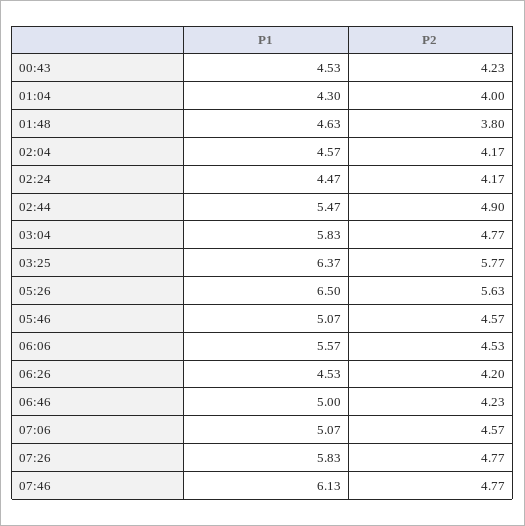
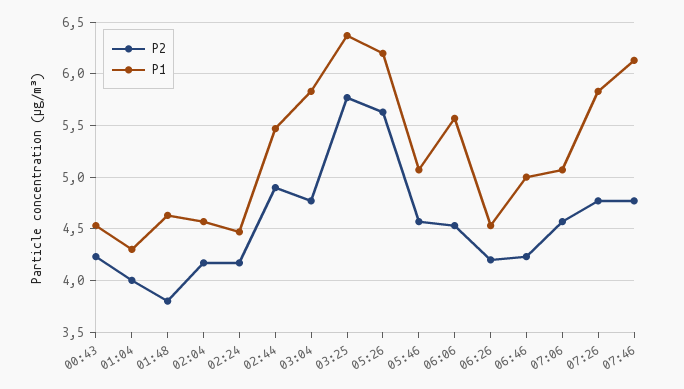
  {
    "P1": {
      "00:43": 4.53,
      "01:04": 4.3,
      "01:48": 4.63,
      "02:04": 4.57,
      "02:24": 4.47,
      "02:44": 5.47,
      "03:04": 5.83,
      "03:25": 6.37,
-     "05:26": 6.5,
+     "05:26": 6.2,
      "05:46": 5.07,
      "06:06": 5.57,
      "06:26": 4.53,
      "06:46": 5,
      "07:06": 5.07,
      "07:26": 5.83,
      "07:46": 6.13
    },
    "P2": {
      "00:43": 4.23,
      "01:04": 4,
      "01:48": 3.8,
      "02:04": 4.17,
      "02:24": 4.17,
      "02:44": 4.9,
      "03:04": 4.77,
      "03:25": 5.77,
      "05:26": 5.63,
      "05:46": 4.57,
      "06:06": 4.53,
      "06:26": 4.2,
      "06:46": 4.23,
      "07:06": 4.57,
      "07:26": 4.77,
      "07:46": 4.77
    }
  }

